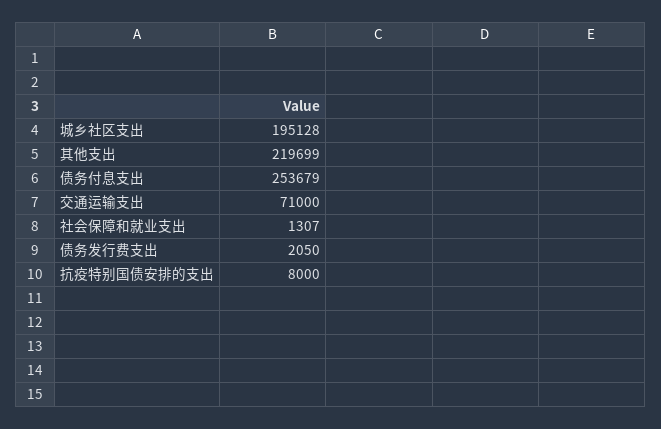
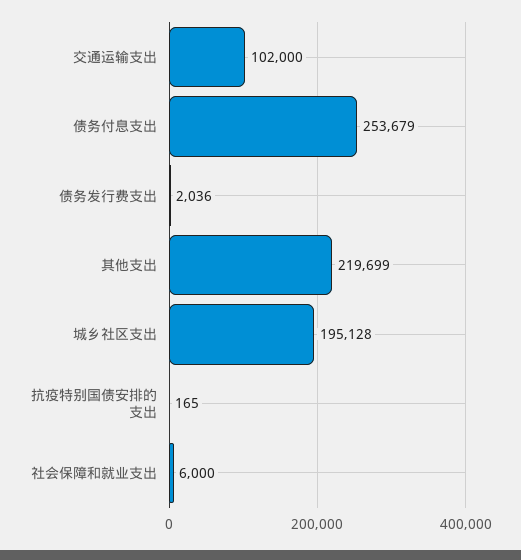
  {
    "城乡社区支出": 195128,
    "其他支出": 219699,
    "债务付息支出": 253679,
-   "交通运输支出": 71000,
+   "交通运输支出": 102000,
-   "社会保障和就业支出": 1307,
+   "社会保障和就业支出": 6000,
-   "债务发行费支出": 2050,
+   "债务发行费支出": 2036,
-   "抗疫特别国债安排的支出": 8000
+   "抗疫特别国债安排的支出": 165
  }

